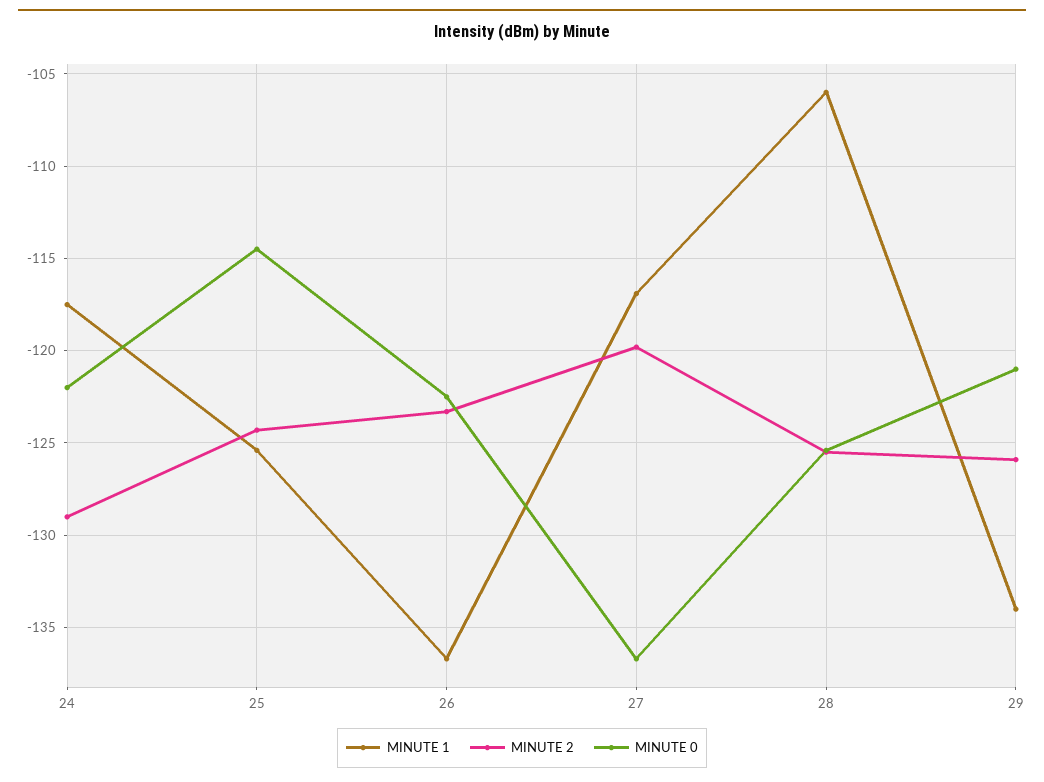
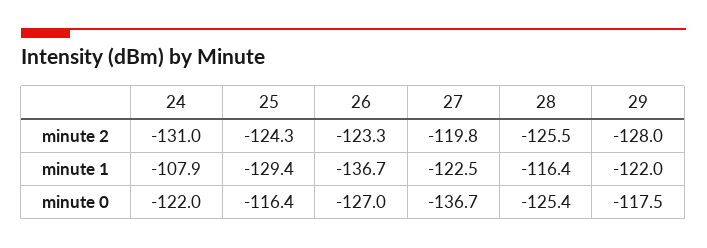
  {
    "MINUTE 1": {
-     "24": -117.5,
+     "24": -107.9,
-     "25": -125.5,
+     "25": -129.4,
      "26": -136.7,
-     "27": -117,
+     "27": -122.5,
-     "28": -106,
+     "28": -116.4,
-     "29": -134
+     "29": -122
    },
    "MINUTE 2": {
-     "24": -129,
+     "24": -131,
      "25": -124.3,
      "26": -123.3,
      "27": -119.8,
      "28": -125.5,
-     "29": -126
+     "29": -128
    },
    "MINUTE 0": {
      "24": -122,
-     "25": -114.5,
+     "25": -116.4,
-     "26": -122.5,
+     "26": -127,
      "27": -136.7,
      "28": -125.4,
-     "29": -121
+     "29": -117.5
    }
  }

